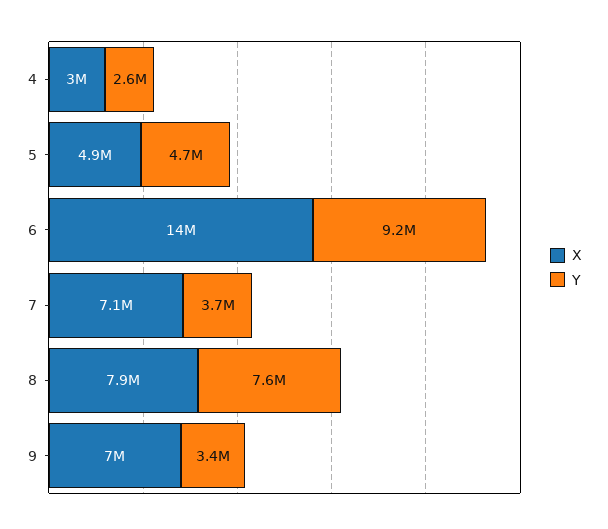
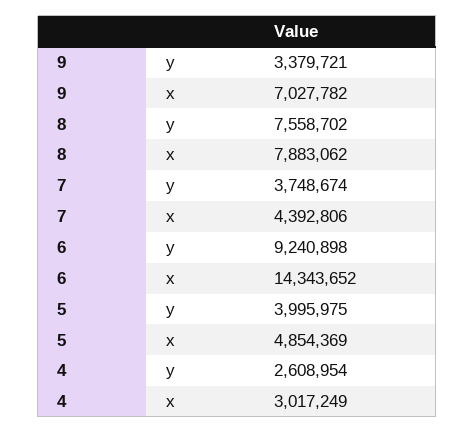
  {
    "X": {
      "4": 3017249,
      "5": 4854369,
      "6": 14343652,
-     "7": 7100000,
+     "7": 4392806,
      "8": 7883062,
      "9": 7027782
    },
    "Y": {
      "4": 2608954,
-     "5": 4700000,
+     "5": 3995975,
      "6": 9240898,
      "7": 3748674,
      "8": 7558702,
      "9": 3379721
    }
  }

